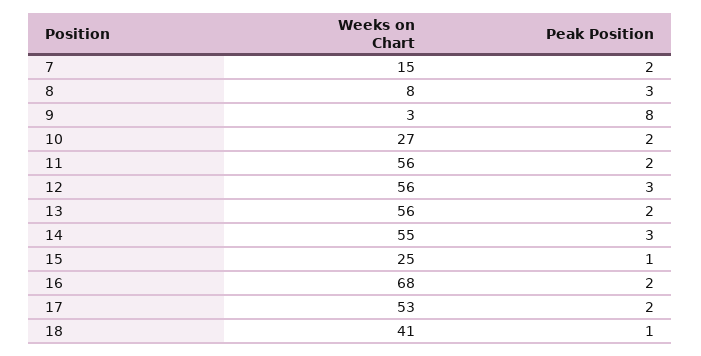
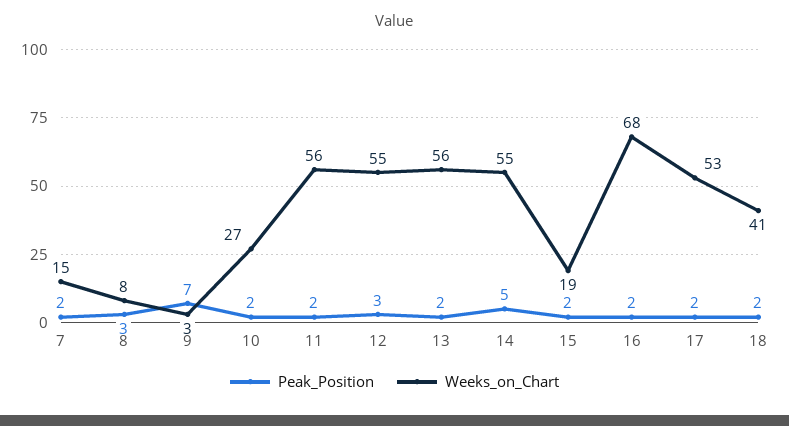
  {
    "Weeks on Chart": {
      "7": 15,
      "8": 8,
      "9": 3,
      "10": 27,
      "11": 56,
-     "12": 56,
+     "12": 55,
      "13": 56,
      "14": 55,
-     "15": 25,
+     "15": 19,
      "16": 68,
      "17": 53,
      "18": 41
    },
    "Peak Position": {
      "7": 2,
      "8": 3,
-     "9": 8,
+     "9": 7,
      "10": 2,
      "11": 2,
      "12": 3,
      "13": 2,
-     "14": 3,
+     "14": 5,
-     "15": 1,
+     "15": 2,
      "16": 2,
      "17": 2,
-     "18": 1
+     "18": 2
    }
  }

